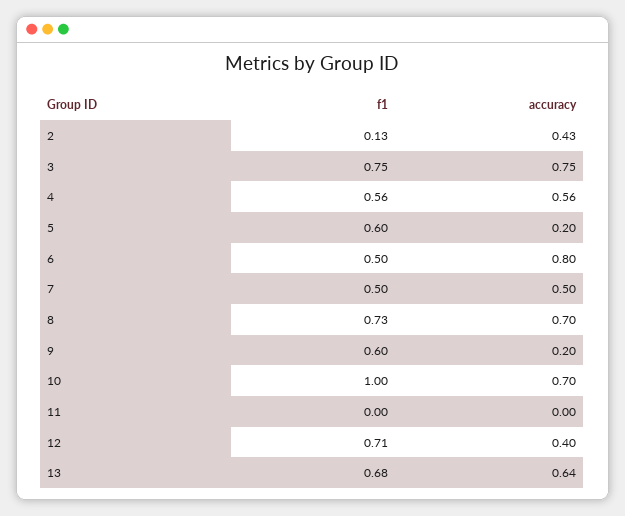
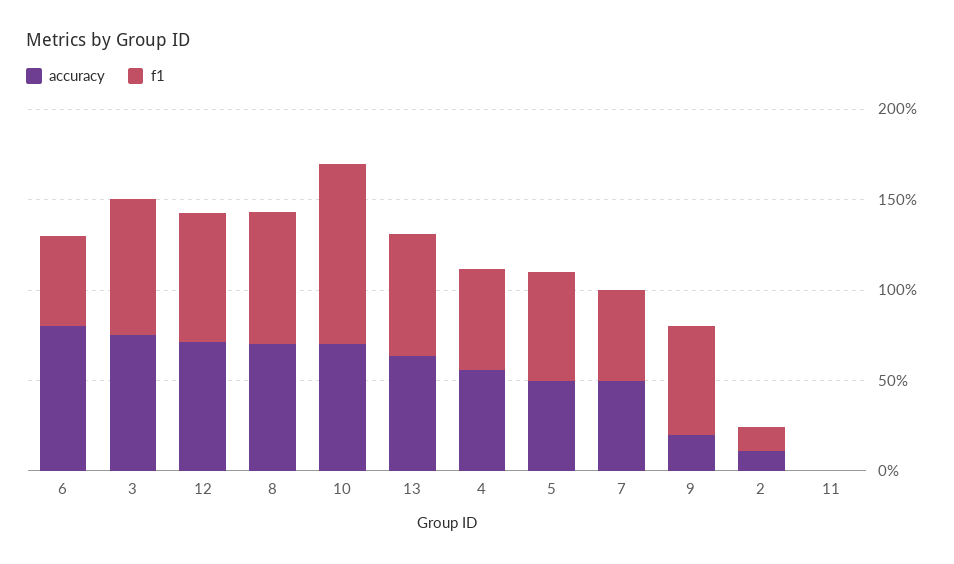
  {
    "f1": {
      "2": 0.13,
      "3": 0.75,
      "4": 0.56,
      "5": 0.6,
      "6": 0.5,
      "7": 0.5,
      "8": 0.73,
      "9": 0.6,
      "10": 1,
      "11": 0,
      "12": 0.71,
      "13": 0.68
    },
    "accuracy": {
-     "2": 0.43,
+     "2": 0.1,
      "3": 0.75,
      "4": 0.56,
-     "5": 0.2,
+     "5": 0.5,
      "6": 0.8,
      "7": 0.5,
      "8": 0.7,
      "9": 0.2,
      "10": 0.7,
      "11": 0,
-     "12": 0.4,
+     "12": 0.7,
      "13": 0.64
    }
  }

